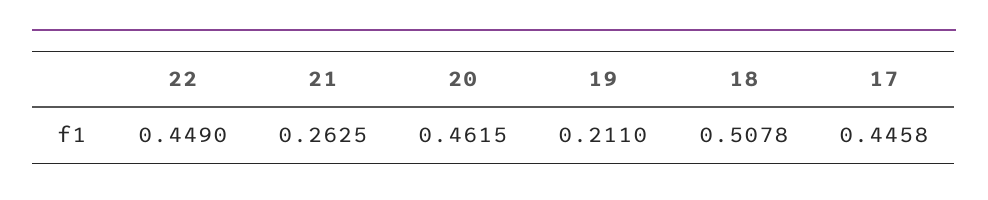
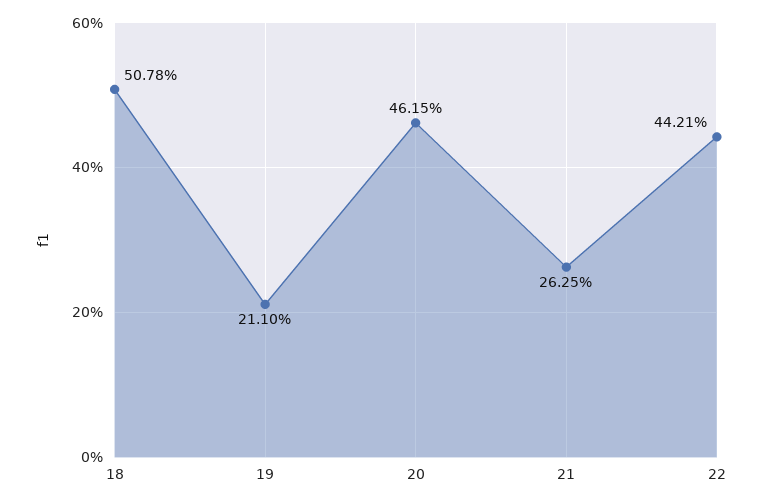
  {
-   "22": 0.449,
+   "22": 0.4421,
    "21": 0.2625,
    "20": 0.4615,
    "19": 0.211,
-   "18": 0.5078,
+   "18": 0.5078
-   "17": 0.4458
  }

